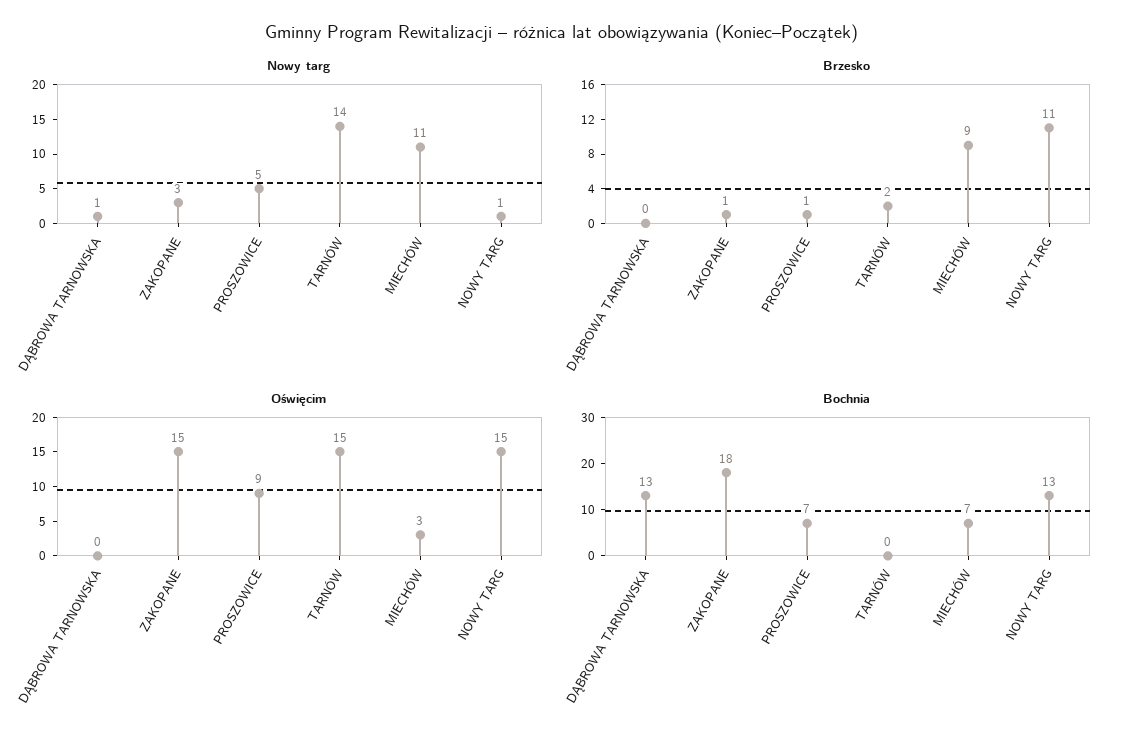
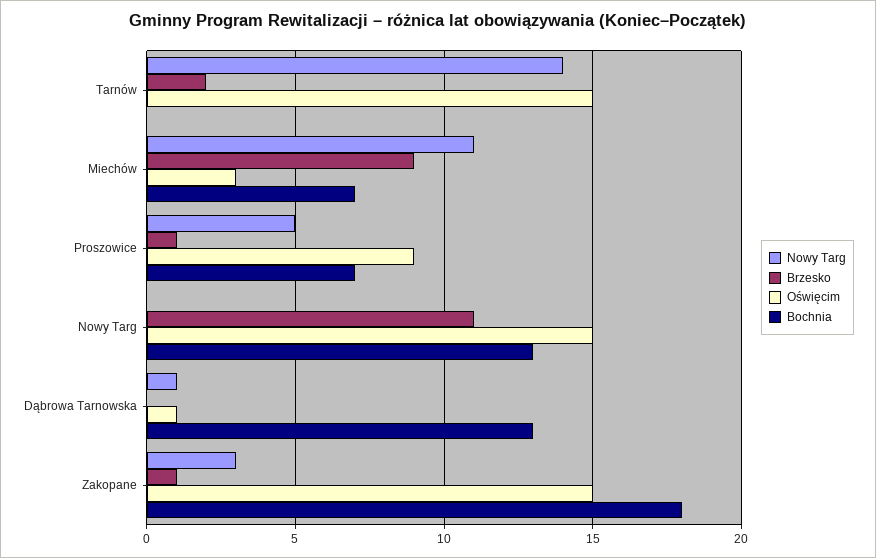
  {
    "Nowy targ": {
      "DĄBROWA TARNOWSKA": 1,
      "ZAKOPANE": 3,
      "PROSZOWICE": 5,
      "TARNÓW": 14,
      "MIECHÓW": 11,
-     "NOWY TARG": 1
+     "NOWY TARG": 0
    },
    "Brzesko": {
      "DĄBROWA TARNOWSKA": 0,
      "ZAKOPANE": 1,
      "PROSZOWICE": 1,
      "TARNÓW": 2,
      "MIECHÓW": 9,
      "NOWY TARG": 11
    },
    "Oświęcim": {
-     "DĄBROWA TARNOWSKA": 0,
+     "DĄBROWA TARNOWSKA": 1,
      "ZAKOPANE": 15,
      "PROSZOWICE": 9,
      "TARNÓW": 15,
      "MIECHÓW": 3,
      "NOWY TARG": 15
    },
    "Bochnia": {
      "DĄBROWA TARNOWSKA": 13,
      "ZAKOPANE": 18,
      "PROSZOWICE": 7,
      "TARNÓW": 0,
      "MIECHÓW": 7,
      "NOWY TARG": 13
    }
  }

